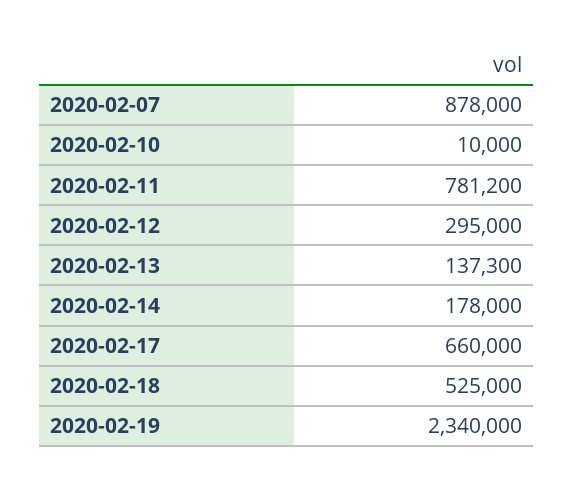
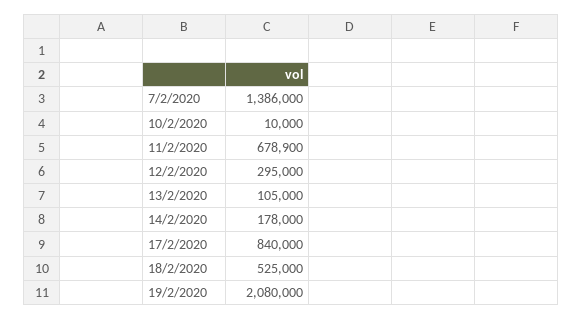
  {
-   "2020-02-07": 878000,
+   "2020-02-07": 1386000,
    "2020-02-10": 10000,
-   "2020-02-11": 781200,
+   "2020-02-11": 678900,
    "2020-02-12": 295000,
-   "2020-02-13": 137300,
+   "2020-02-13": 105000,
    "2020-02-14": 178000,
-   "2020-02-17": 660000,
+   "2020-02-17": 840000,
    "2020-02-18": 525000,
-   "2020-02-19": 2340000
+   "2020-02-19": 2080000
  }

